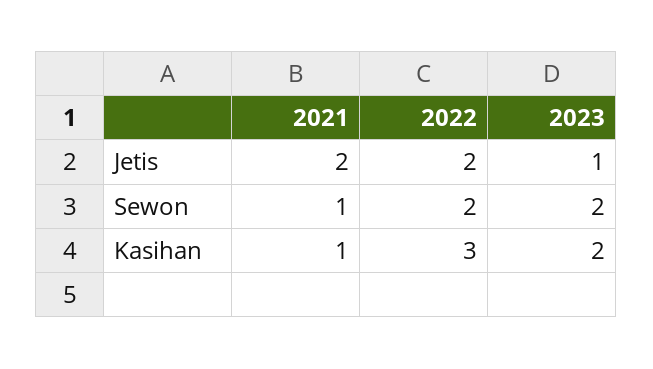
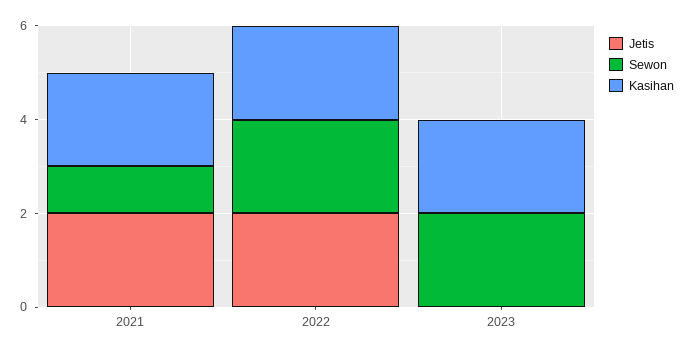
  {
    "Jetis": {
      "2021": 2,
      "2022": 2,
-     "2023": 1
+     "2023": 0
    },
    "Sewon": {
      "2021": 1,
      "2022": 2,
      "2023": 2
    },
    "Kasihan": {
-     "2021": 1,
+     "2021": 2,
-     "2022": 3,
+     "2022": 2,
      "2023": 2
    }
  }

